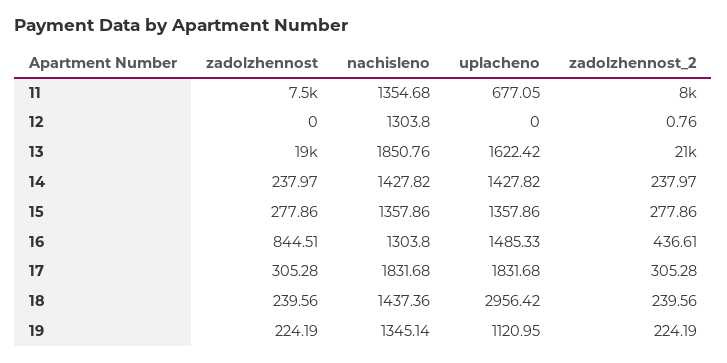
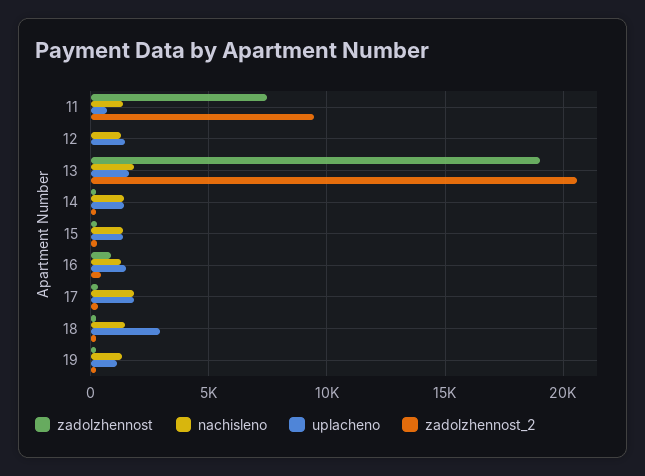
  {
    "zadolzhennost": {
      "11": 7500,
      "12": 0,
      "13": 19000,
      "14": 237.97,
      "15": 277.86,
      "16": 844.51,
      "17": 305.28,
      "18": 239.56,
      "19": 224.19
    },
    "nachisleno": {
      "11": 1354.68,
      "12": 1303.8,
      "13": 1850.76,
      "14": 1427.82,
      "15": 1357.86,
      "16": 1303.8,
      "17": 1831.68,
      "18": 1437.36,
      "19": 1345.14
    },
    "uplacheno": {
      "11": 677.05,
-     "12": 0,
+     "12": 1500,
      "13": 1622.42,
      "14": 1427.82,
      "15": 1357.86,
      "16": 1485.33,
      "17": 1831.68,
      "18": 2956.42,
      "19": 1120.95
    },
    "zadolzhennost_2": {
-     "11": 8000,
+     "11": 9500,
      "12": 0.76,
      "13": 21000,
      "14": 237.97,
      "15": 277.86,
      "16": 436.61,
      "17": 305.28,
      "18": 239.56,
      "19": 224.19
    }
  }

